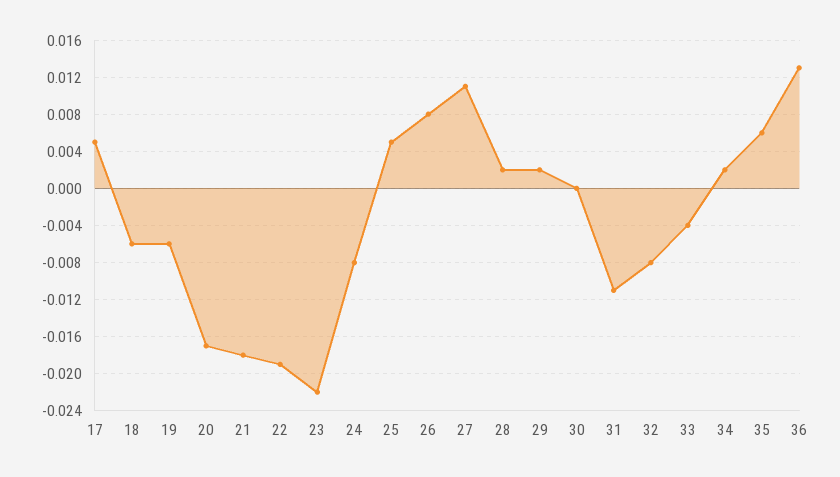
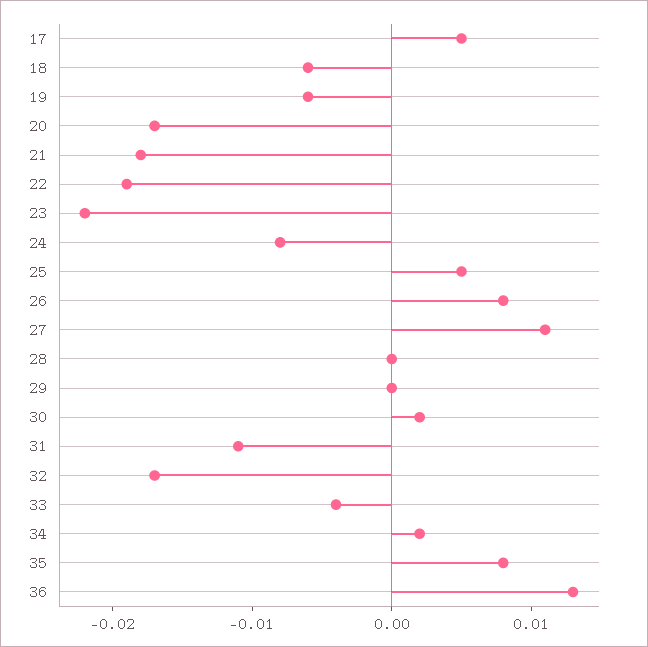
  {
    "17": 0.005,
    "18": -0.006,
    "19": -0.006,
    "20": -0.017,
    "21": -0.018,
    "22": -0.019,
    "23": -0.022,
    "24": -0.008,
    "25": 0.005,
    "26": 0.008,
    "27": 0.011,
-   "28": 0.002,
+   "28": 0,
-   "29": 0.002,
+   "29": 0,
-   "30": 0,
+   "30": 0.002,
    "31": -0.011,
-   "32": -0.008,
+   "32": -0.017,
    "33": -0.004,
    "34": 0.002,
-   "35": 0.006,
+   "35": 0.008,
    "36": 0.013
  }

